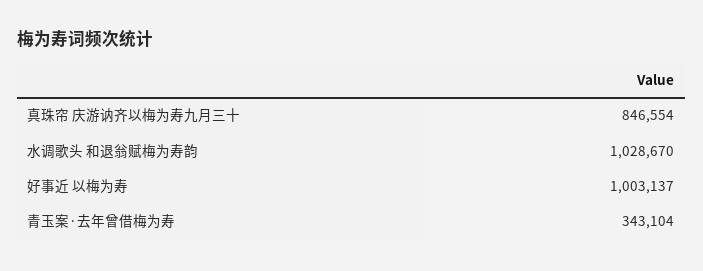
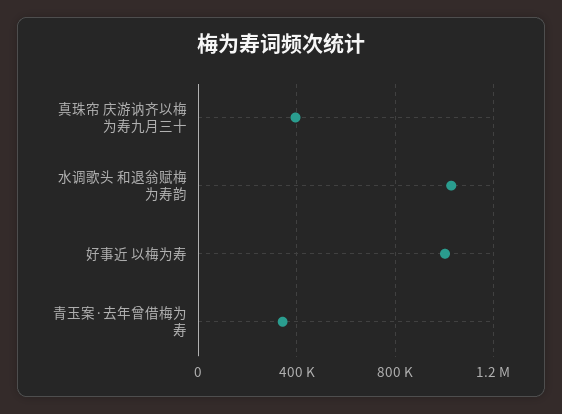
  {
-   "真珠帘 庆游讷齐以梅为寿九月三十": 846554,
+   "真珠帘 庆游讷齐以梅为寿九月三十": 400000,
    "水调歌头 和退翁赋梅为寿韵": 1028670,
    "好事近 以梅为寿": 1003137,
    "青玉案·去年曾借梅为寿": 343104
  }

